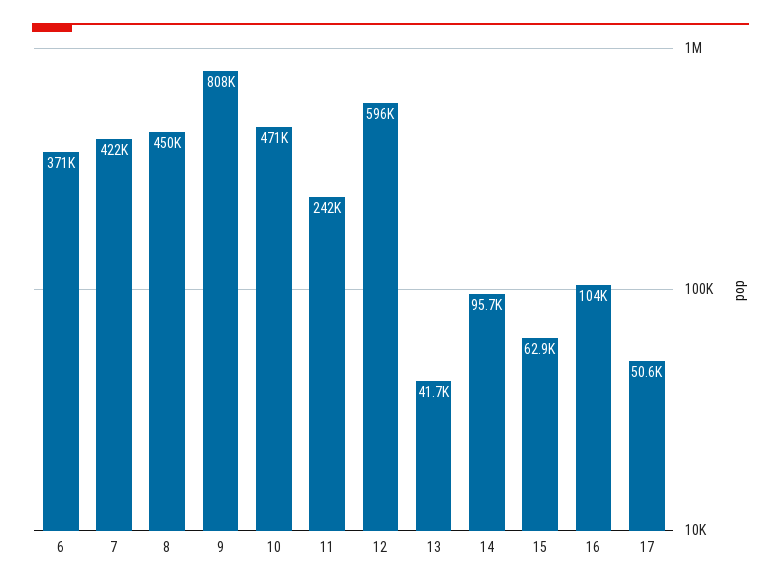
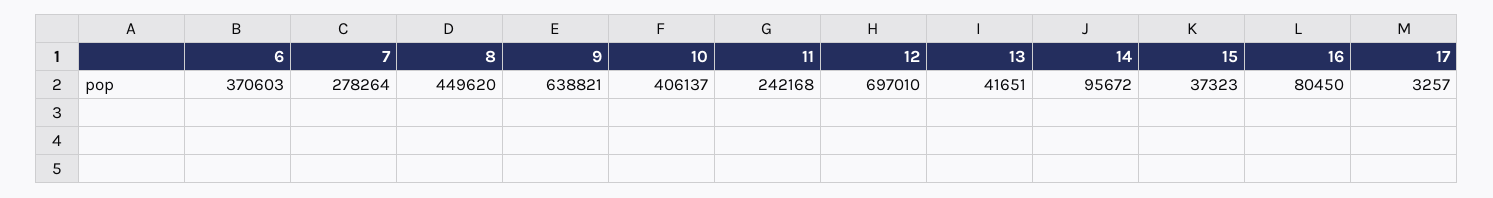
  {
    "6": 370603,
-   "7": 422000,
+   "7": 278264,
    "8": 449620,
-   "9": 808000,
+   "9": 638821,
-   "10": 471000,
+   "10": 406137,
    "11": 242168,
-   "12": 596000,
+   "12": 697010,
    "13": 41651,
    "14": 95672,
-   "15": 62900,
+   "15": 37323,
-   "16": 104000,
+   "16": 80450,
-   "17": 50600
+   "17": 3257
  }

